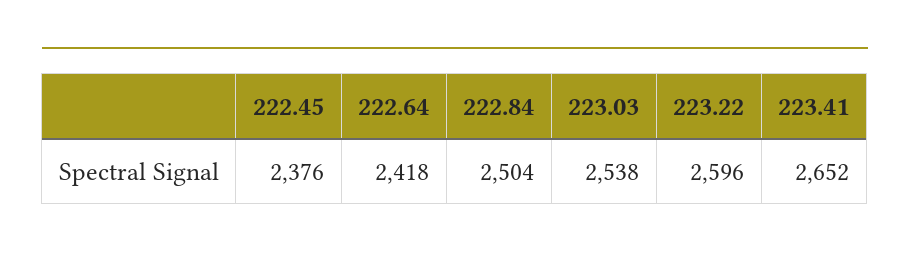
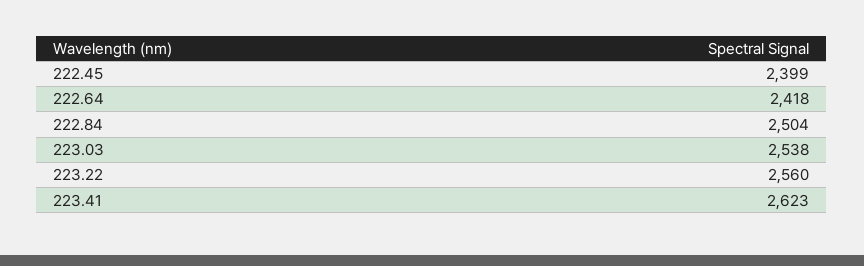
  {
-   "222.45": 2376,
+   "222.45": 2399,
    "222.64": 2418,
    "222.84": 2504,
    "223.03": 2538,
-   "223.22": 2596,
+   "223.22": 2560,
-   "223.41": 2652
+   "223.41": 2623
  }

